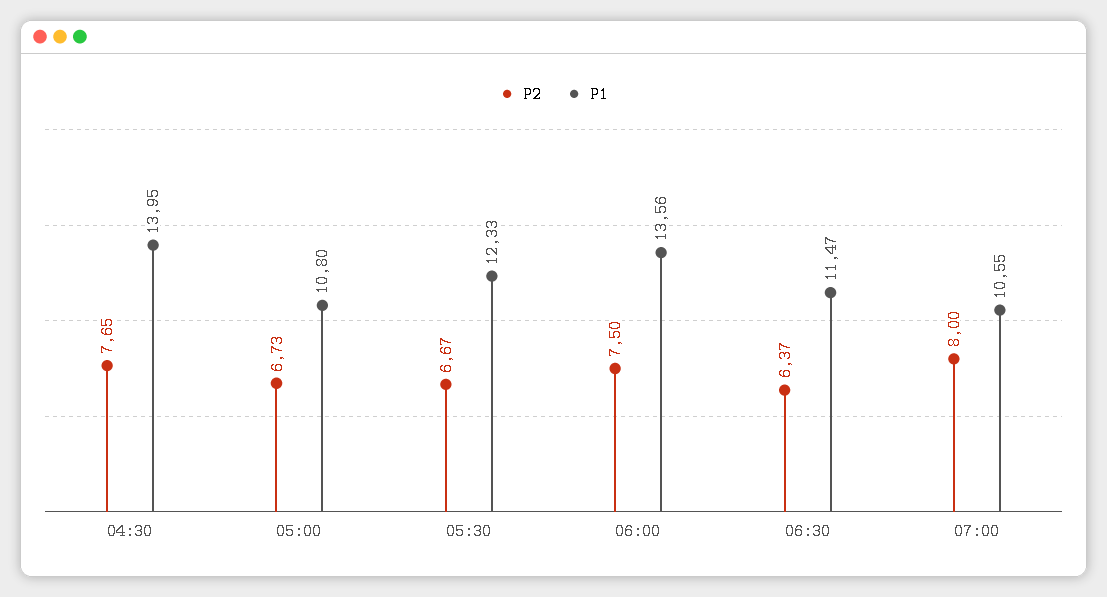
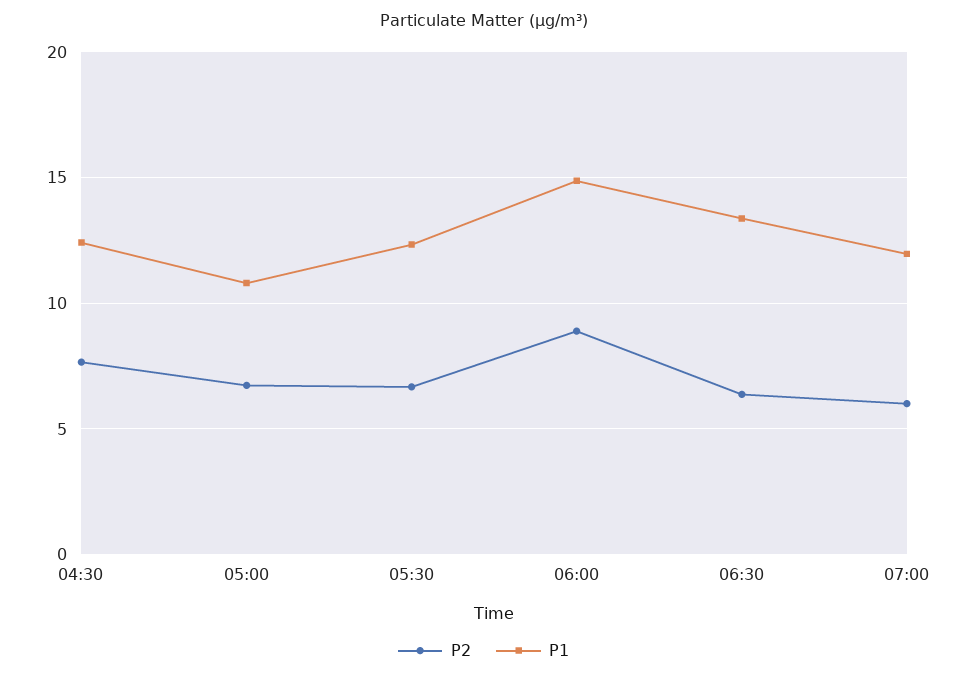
  {
    "P2": {
      "04:30": 7.65,
      "05:00": 6.73,
      "05:30": 6.67,
-     "06:00": 7.5,
+     "06:00": 9,
      "06:30": 6.37,
-     "07:00": 8
+     "07:00": 6
    },
    "P1": {
-     "04:30": 13.95,
+     "04:30": 12.5,
      "05:00": 10.8,
      "05:30": 12.33,
-     "06:00": 13.56,
+     "06:00": 15,
-     "06:30": 11.47,
+     "06:30": 13.5,
-     "07:00": 10.55
+     "07:00": 12
    }
  }

